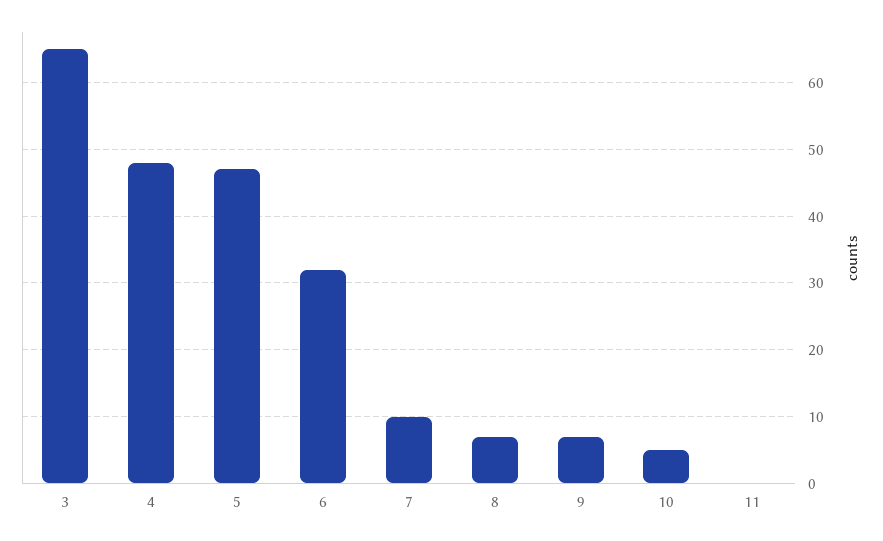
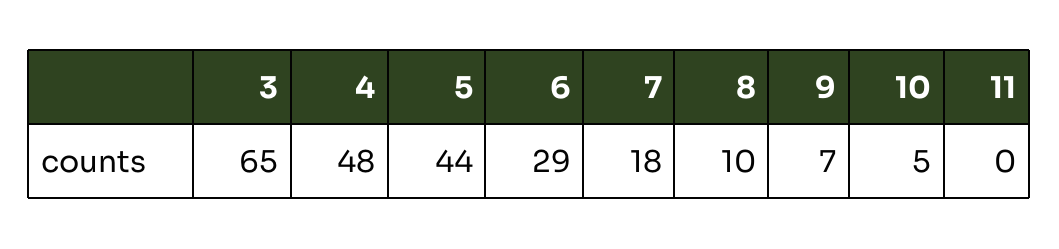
  {
    "3": 65,
    "4": 48,
-   "5": 47,
+   "5": 44,
-   "6": 32,
+   "6": 29,
-   "7": 10,
+   "7": 18,
-   "8": 7,
+   "8": 10,
    "9": 7,
    "10": 5,
    "11": 0
  }

